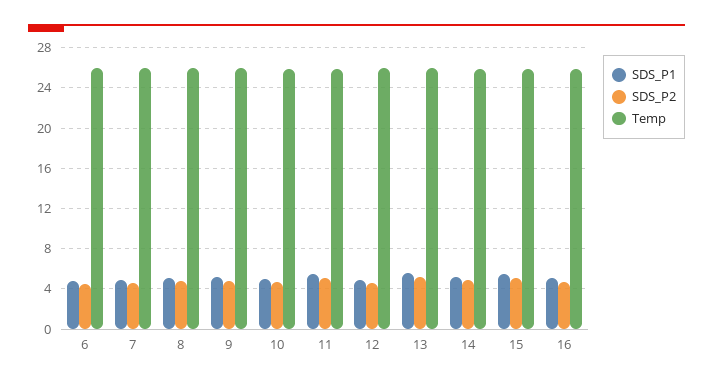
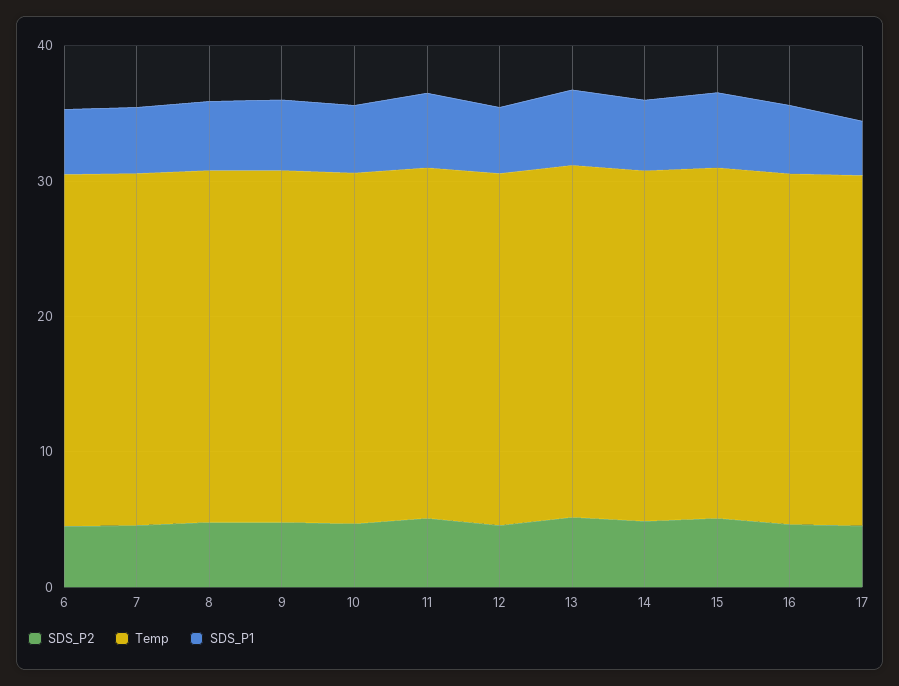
  {
    "SDS_P1": {
      "6": 5,
      "7": 5,
      "8": 5,
      "9": 5,
      "10": 5,
      "11": 6,
      "12": 5,
      "13": 6,
      "14": 5,
      "15": 6,
-     "16": 5
+     "16": 5,
+     "17": 4
    },
    "SDS_P2": {
      "6": 5,
      "7": 5,
      "8": 5,
      "9": 5,
      "10": 5,
      "11": 5,
      "12": 5,
      "13": 5,
      "14": 5,
      "15": 5,
-     "16": 5
+     "16": 5,
+     "17": 4
    },
    "Temp": {
      "6": 26,
      "7": 26,
      "8": 26,
      "9": 26,
      "10": 26,
      "11": 26,
      "12": 26,
      "13": 26,
      "14": 26,
      "15": 26,
-     "16": 26
+     "16": 26,
+     "17": 26
    }
  }

